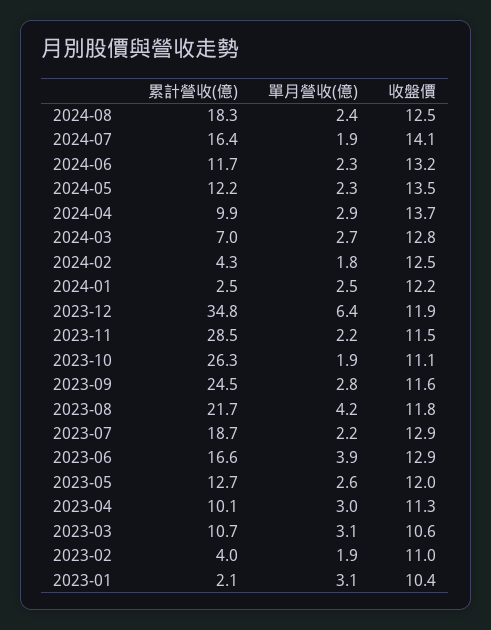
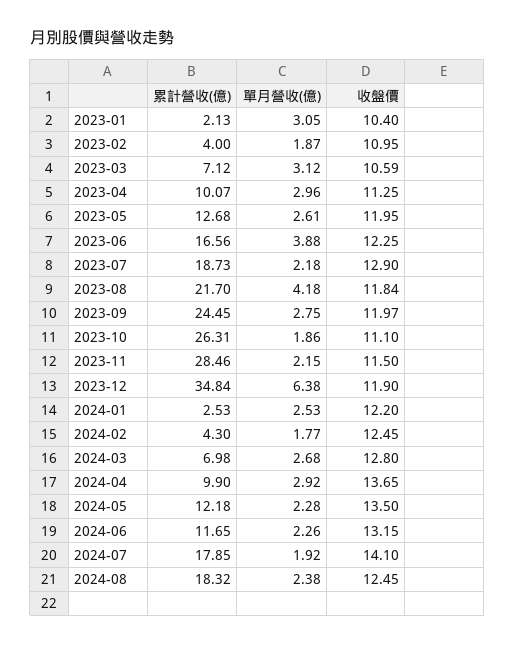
  {
    "累計營收(億)": {
      "2024-08": 18.32,
-     "2024-07": 16.4,
+     "2024-07": 17.85,
      "2024-06": 11.65,
      "2024-05": 12.18,
      "2024-04": 9.9,
      "2024-03": 6.98,
      "2024-02": 4.3,
      "2024-01": 2.53,
      "2023-12": 34.84,
      "2023-11": 28.46,
      "2023-10": 26.31,
      "2023-09": 24.45,
      "2023-08": 21.7,
      "2023-07": 18.73,
      "2023-06": 16.56,
      "2023-05": 12.68,
      "2023-04": 10.07,
-     "2023-03": 10.7,
+     "2023-03": 7.12,
      "2023-02": 4,
      "2023-01": 2.13
    },
    "單月營收(億)": {
      "2024-08": 2.38,
      "2024-07": 1.92,
      "2024-06": 2.26,
      "2024-05": 2.28,
      "2024-04": 2.92,
      "2024-03": 2.68,
      "2024-02": 1.77,
      "2024-01": 2.53,
      "2023-12": 6.38,
      "2023-11": 2.15,
      "2023-10": 1.86,
      "2023-09": 2.75,
      "2023-08": 4.18,
      "2023-07": 2.18,
      "2023-06": 3.88,
      "2023-05": 2.61,
      "2023-04": 2.96,
      "2023-03": 3.12,
      "2023-02": 1.87,
      "2023-01": 3.05
    },
    "收盤價": {
      "2024-08": 12.45,
      "2024-07": 14.1,
      "2024-06": 13.15,
      "2024-05": 13.5,
      "2024-04": 13.65,
      "2024-03": 12.8,
      "2024-02": 12.45,
      "2024-01": 12.2,
      "2023-12": 11.9,
      "2023-11": 11.5,
      "2023-10": 11.1,
-     "2023-09": 11.6,
+     "2023-09": 11.97,
      "2023-08": 11.84,
      "2023-07": 12.9,
-     "2023-06": 12.9,
+     "2023-06": 12.25,
      "2023-05": 11.95,
      "2023-04": 11.25,
      "2023-03": 10.59,
      "2023-02": 10.95,
      "2023-01": 10.4
    }
  }

